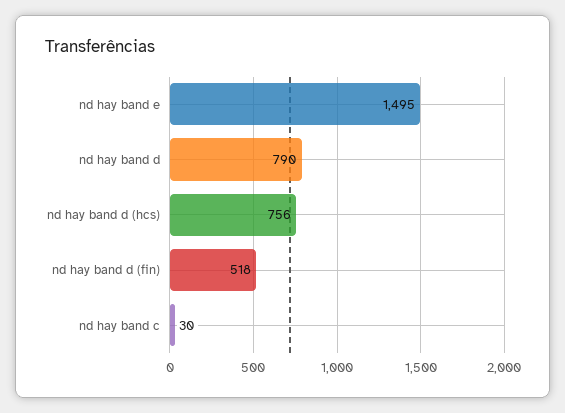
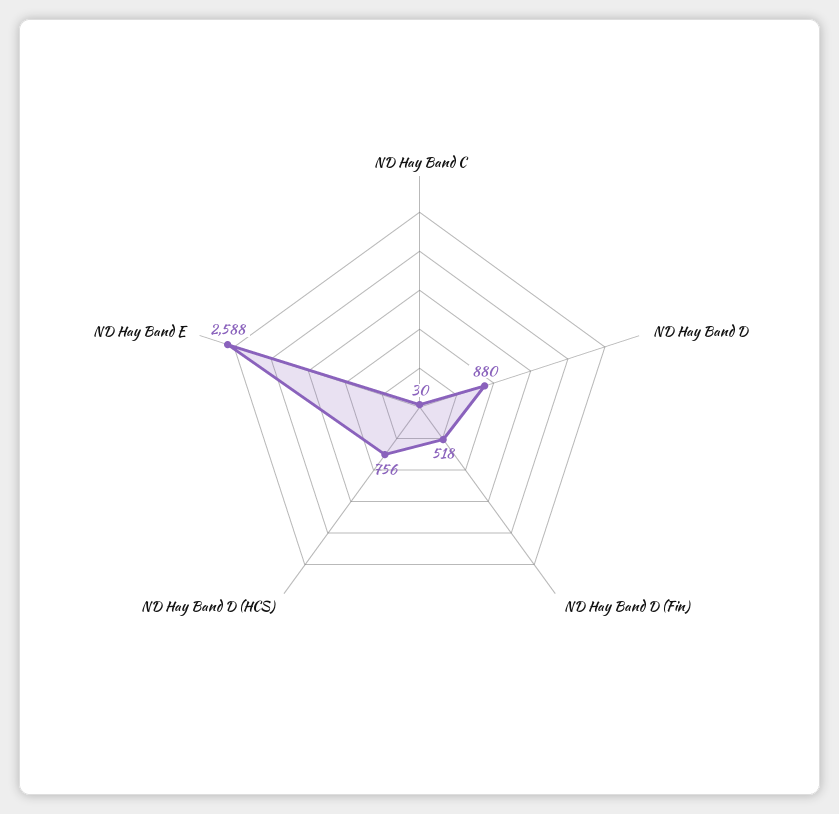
  {
-   "nd hay band e": 1495,
+   "nd hay band e": 2588,
-   "nd hay band d": 790,
+   "nd hay band d": 880,
    "nd hay band d (hcs)": 756,
    "nd hay band d (fin)": 518,
    "nd hay band c": 30
  }

